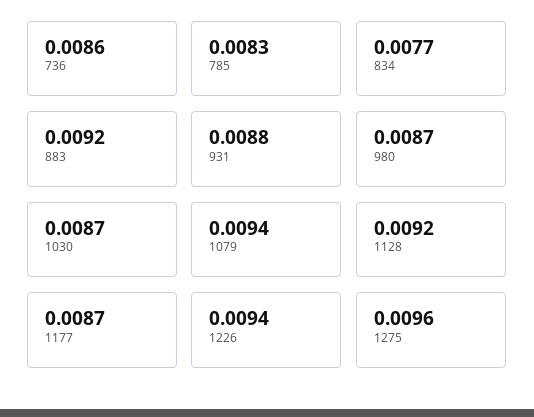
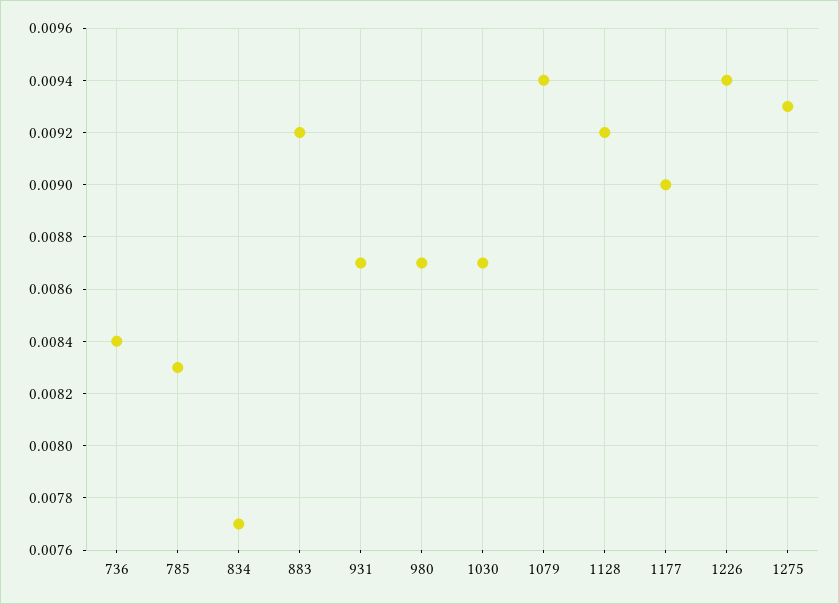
  {
-   "736": 0.0086,
+   "736": 0.0084,
    "785": 0.0083,
    "834": 0.0077,
    "883": 0.0092,
-   "931": 0.0088,
+   "931": 0.0087,
    "980": 0.0087,
    "1030": 0.0087,
    "1079": 0.0094,
    "1128": 0.0092,
-   "1177": 0.0087,
+   "1177": 0.009,
    "1226": 0.0094,
-   "1275": 0.0096
+   "1275": 0.0093
  }

